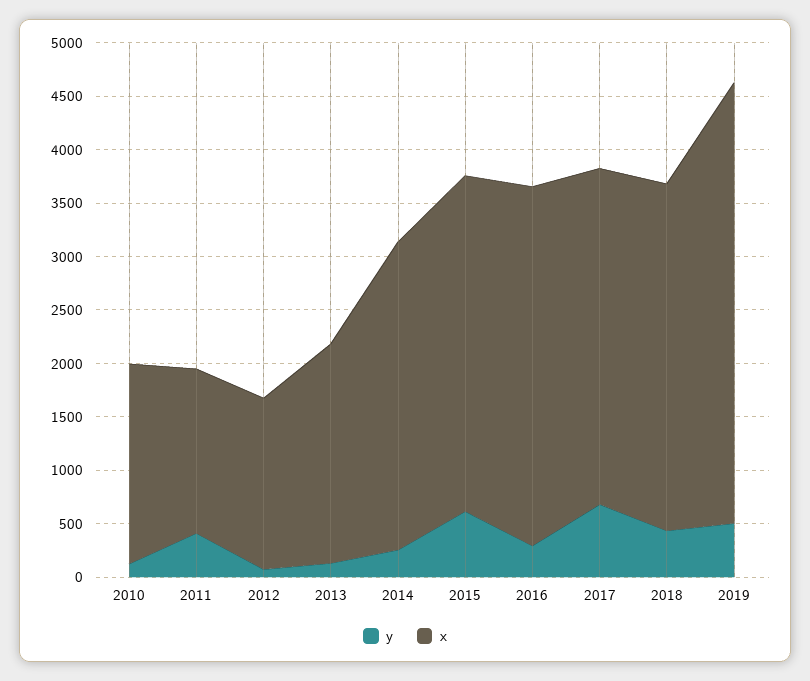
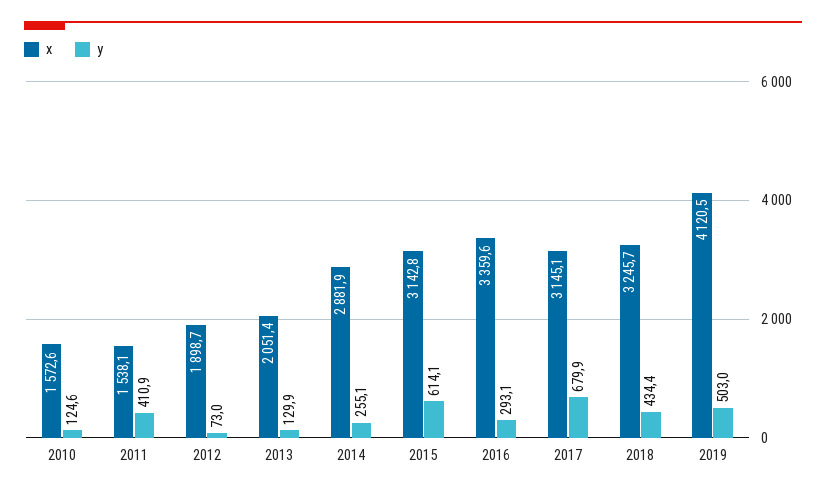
  {
    "y": {
      "2010": 124.6,
      "2011": 410.9,
      "2012": 73,
      "2013": 129.9,
      "2014": 255.1,
      "2015": 614.1,
      "2016": 293.1,
      "2017": 679.9,
      "2018": 434.4,
      "2019": 503
    },
    "x": {
-     "2010": 1900,
+     "2010": 1572.6,
      "2011": 1538.1,
-     "2012": 1600,
+     "2012": 1898.7,
      "2013": 2051.4,
      "2014": 2881.9,
      "2015": 3142.8,
      "2016": 3359.6,
      "2017": 3145.1,
      "2018": 3245.7,
      "2019": 4120.5
    }
  }

